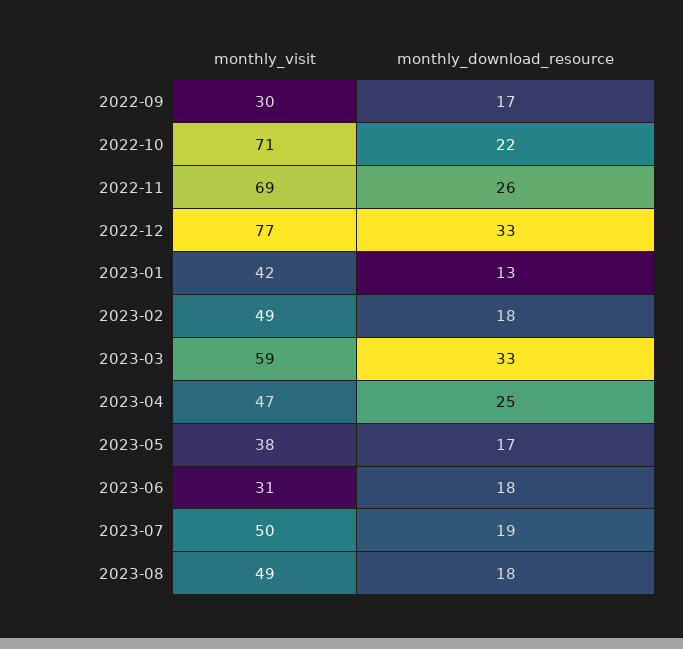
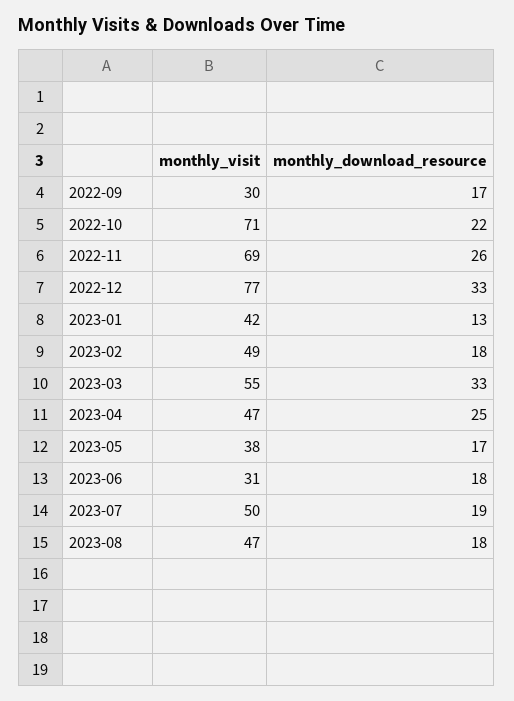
  {
    "monthly_visit": {
      "2022-09": 30,
      "2022-10": 71,
      "2022-11": 69,
      "2022-12": 77,
      "2023-01": 42,
      "2023-02": 49,
-     "2023-03": 59,
+     "2023-03": 55,
      "2023-04": 47,
      "2023-05": 38,
      "2023-06": 31,
      "2023-07": 50,
-     "2023-08": 49
+     "2023-08": 47
    },
    "monthly_download_resource": {
      "2022-09": 17,
      "2022-10": 22,
      "2022-11": 26,
      "2022-12": 33,
      "2023-01": 13,
      "2023-02": 18,
      "2023-03": 33,
      "2023-04": 25,
      "2023-05": 17,
      "2023-06": 18,
      "2023-07": 19,
      "2023-08": 18
    }
  }

